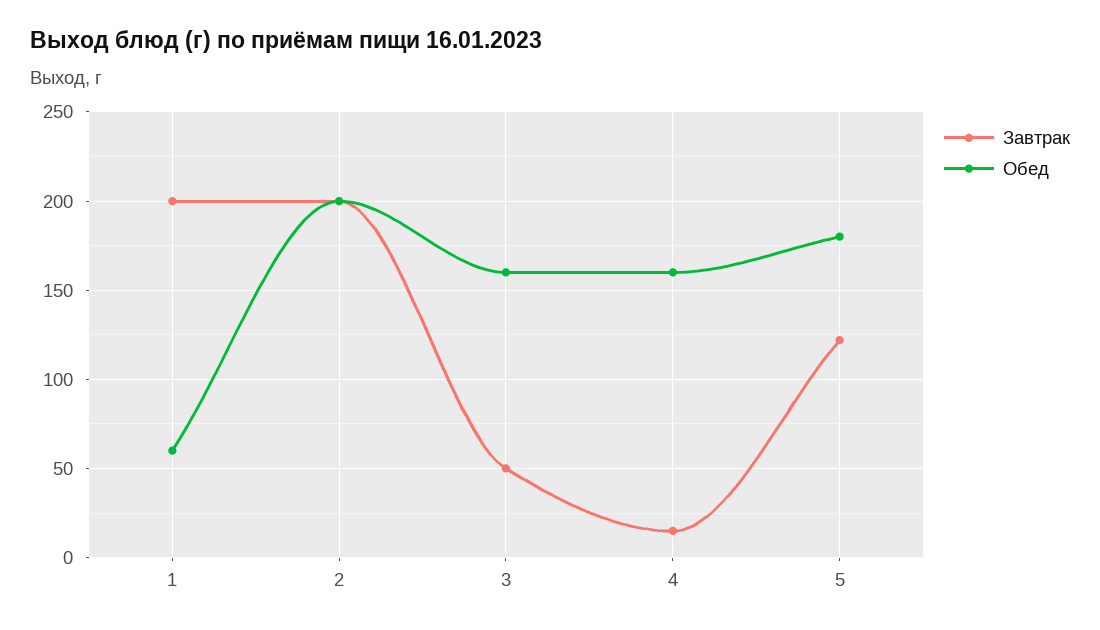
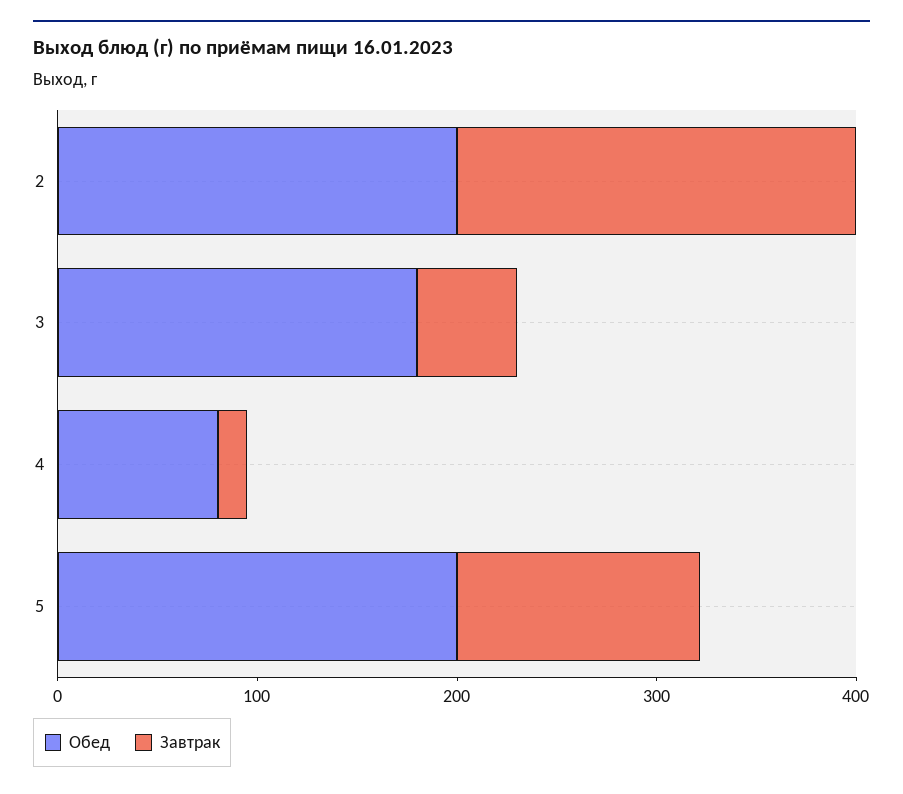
  {
    "Завтрак": {
-     "1": 200,
      "2": 200,
      "3": 50,
      "4": 15,
      "5": 120
    },
    "Обед": {
-     "1": 60,
      "2": 200,
-     "3": 160,
+     "3": 180,
-     "4": 160,
+     "4": 80,
-     "5": 180
+     "5": 200
    }
  }

